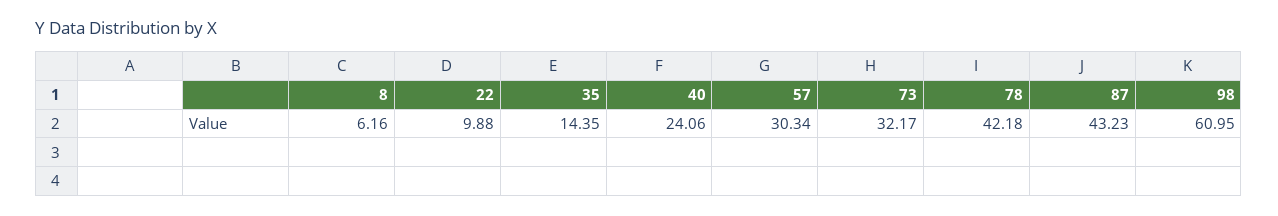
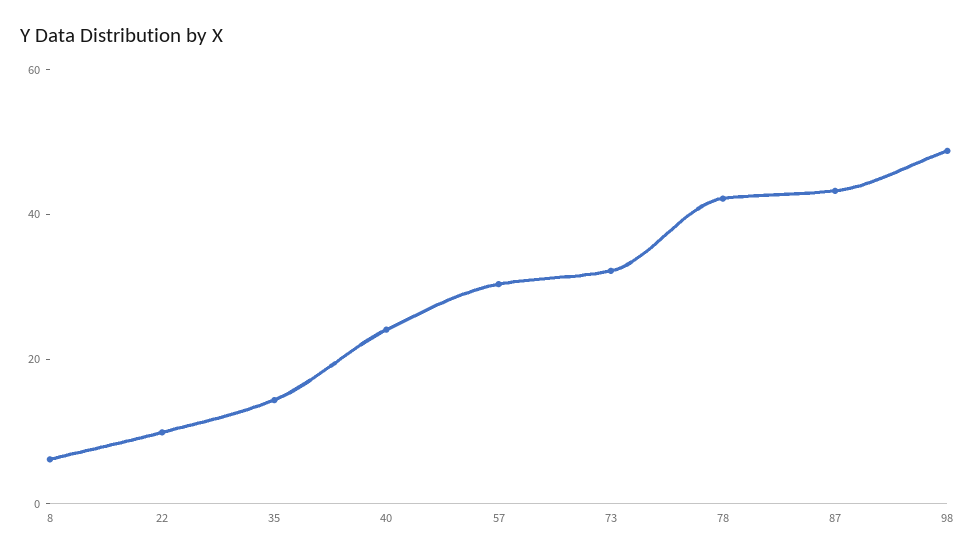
  {
    "8": 6.16,
    "22": 9.88,
    "35": 14.35,
    "40": 24.06,
    "57": 30.34,
    "73": 32.17,
    "78": 42.18,
    "87": 43.23,
-   "98": 60.95
+   "98": 50
  }

